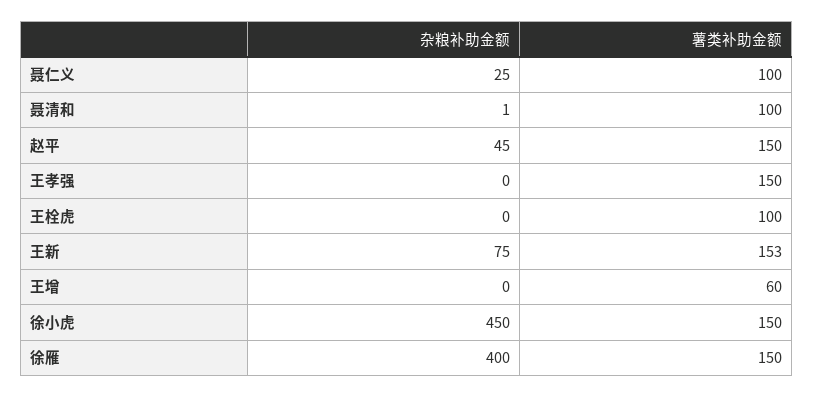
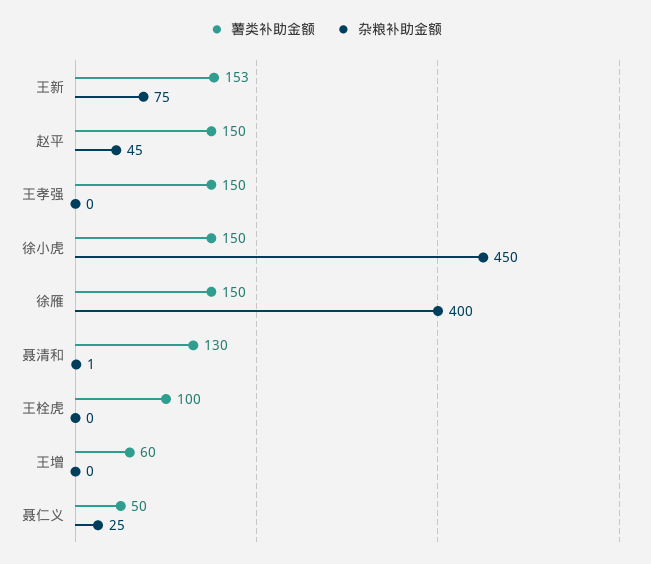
  {
    "杂粮补助金额": {
      "聂仁义": 25,
      "聂清和": 1,
      "赵平": 45,
      "王孝强": 0,
      "王栓虎": 0,
      "王新": 75,
      "王增": 0,
      "徐小虎": 450,
      "徐雁": 400
    },
    "薯类补助金额": {
-     "聂仁义": 100,
+     "聂仁义": 50,
-     "聂清和": 100,
+     "聂清和": 130,
      "赵平": 150,
      "王孝强": 150,
      "王栓虎": 100,
      "王新": 153,
      "王增": 60,
      "徐小虎": 150,
      "徐雁": 150
    }
  }

